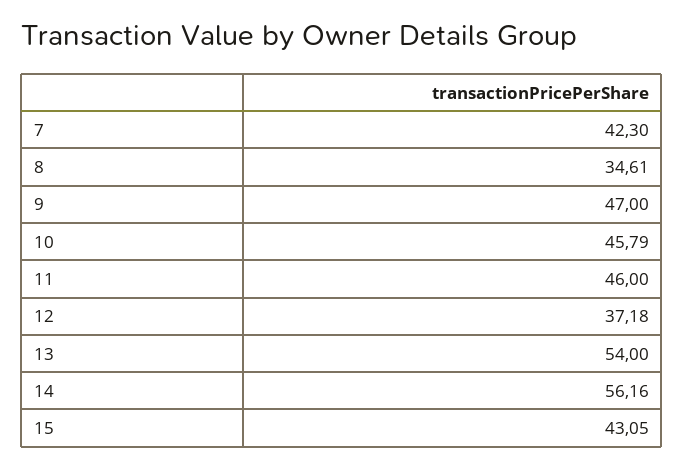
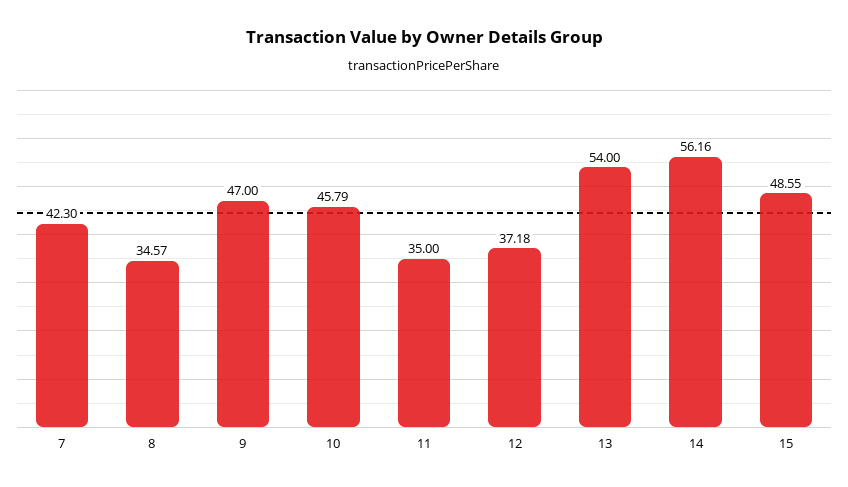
  {
    "7": 42.3,
-   "8": 34.61,
+   "8": 34.57,
    "9": 47,
    "10": 45.79,
-   "11": 46,
+   "11": 35,
    "12": 37.18,
    "13": 54,
    "14": 56.16,
-   "15": 43.05
+   "15": 48.55
  }

